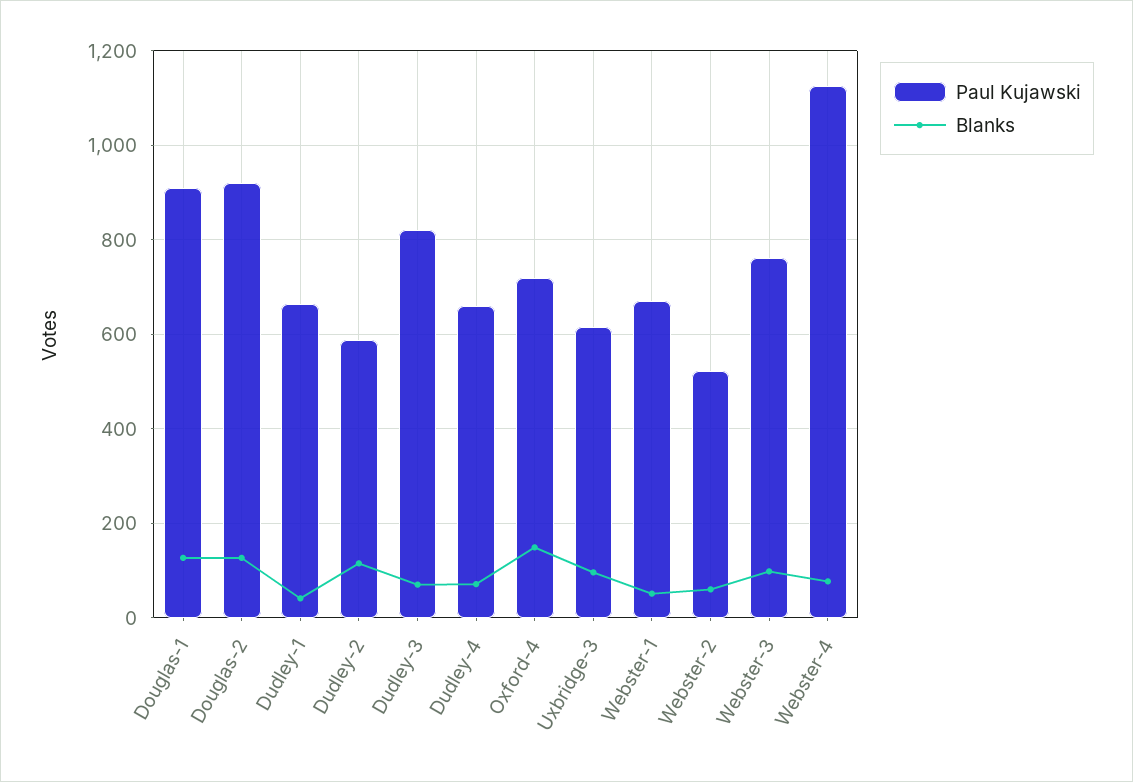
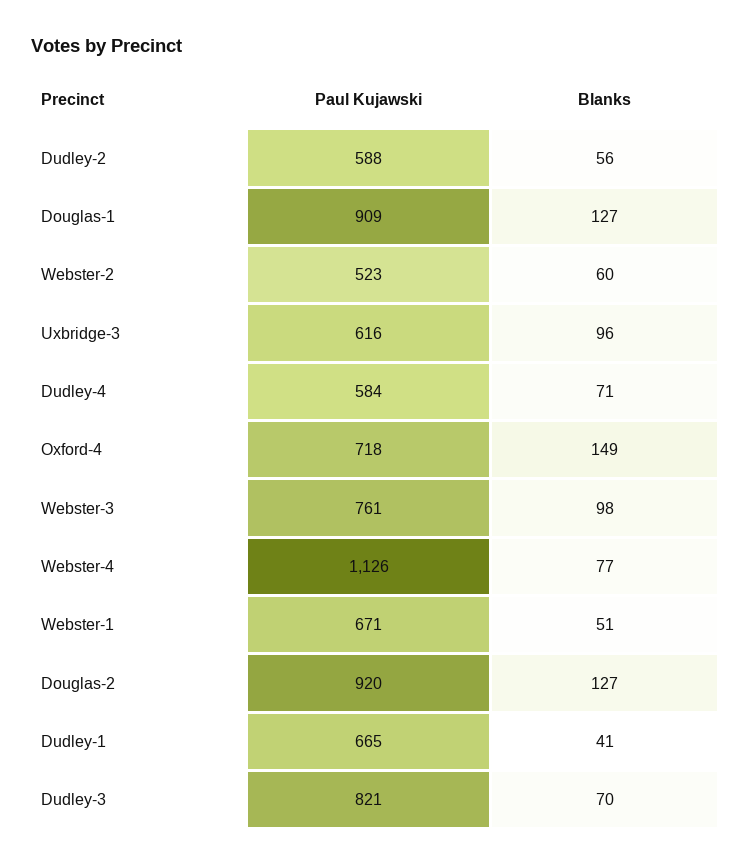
  {
    "Paul Kujawski": {
      "Douglas-1": 909,
      "Douglas-2": 920,
      "Dudley-1": 665,
      "Dudley-2": 588,
      "Dudley-3": 821,
-     "Dudley-4": 660,
+     "Dudley-4": 584,
      "Oxford-4": 718,
      "Uxbridge-3": 616,
      "Webster-1": 671,
      "Webster-2": 523,
      "Webster-3": 761,
      "Webster-4": 1126
    },
    "Blanks": {
      "Douglas-1": 127,
      "Douglas-2": 127,
      "Dudley-1": 41,
-     "Dudley-2": 120,
+     "Dudley-2": 56,
      "Dudley-3": 70,
      "Dudley-4": 71,
      "Oxford-4": 149,
      "Uxbridge-3": 96,
      "Webster-1": 51,
      "Webster-2": 60,
      "Webster-3": 98,
      "Webster-4": 77
    }
  }

